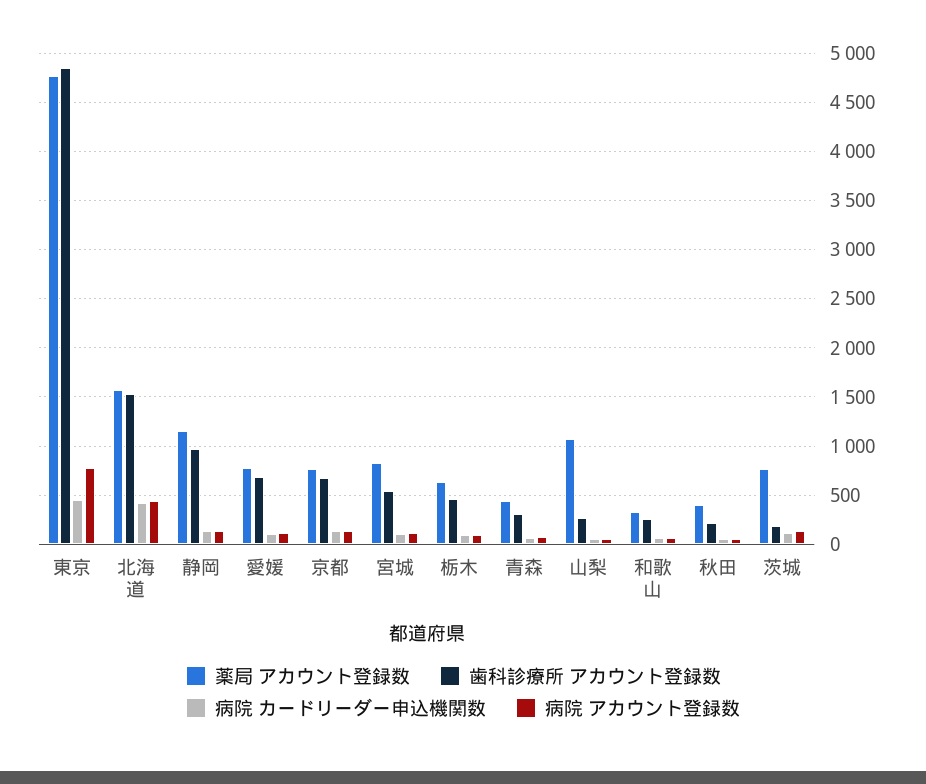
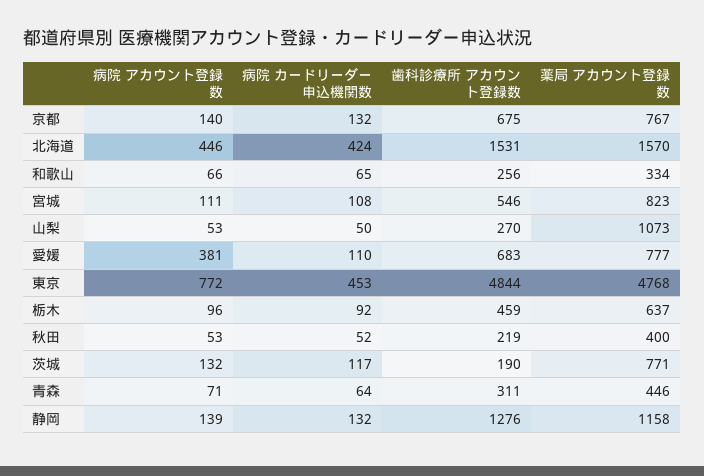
  {
    "薬局 アカウント登録数": {
      "東京": 4768,
      "北海道": 1570,
      "静岡": 1158,
      "愛媛": 777,
      "京都": 767,
      "宮城": 823,
      "栃木": 637,
      "青森": 446,
      "山梨": 1073,
      "和歌山": 334,
      "秋田": 400,
      "茨城": 771
    },
    "歯科診療所 アカウント登録数": {
      "東京": 4844,
      "北海道": 1531,
-     "静岡": 1000,
+     "静岡": 1276,
      "愛媛": 683,
      "京都": 675,
      "宮城": 546,
      "栃木": 459,
      "青森": 311,
      "山梨": 270,
      "和歌山": 256,
      "秋田": 219,
      "茨城": 190
    },
    "病院 カードリーダー申込機関数": {
      "東京": 453,
      "北海道": 424,
      "静岡": 132,
      "愛媛": 110,
      "京都": 132,
      "宮城": 108,
      "栃木": 92,
      "青森": 64,
      "山梨": 50,
      "和歌山": 65,
      "秋田": 52,
      "茨城": 117
    },
    "病院 アカウント登録数": {
      "東京": 772,
      "北海道": 446,
      "静岡": 139,
-     "愛媛": 100,
+     "愛媛": 381,
      "京都": 140,
      "宮城": 111,
      "栃木": 96,
      "青森": 71,
      "山梨": 53,
      "和歌山": 66,
      "秋田": 53,
      "茨城": 132
    }
  }

